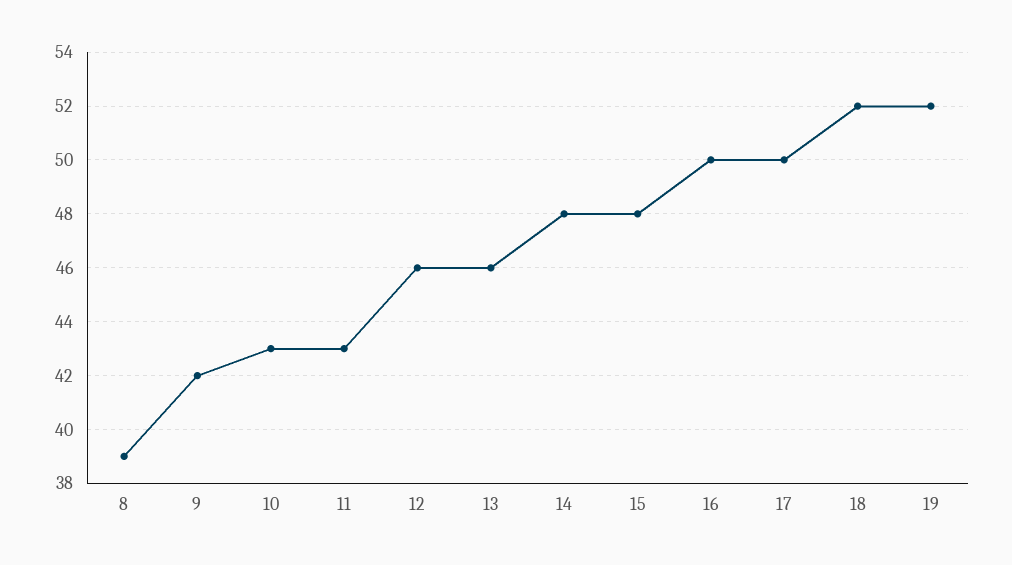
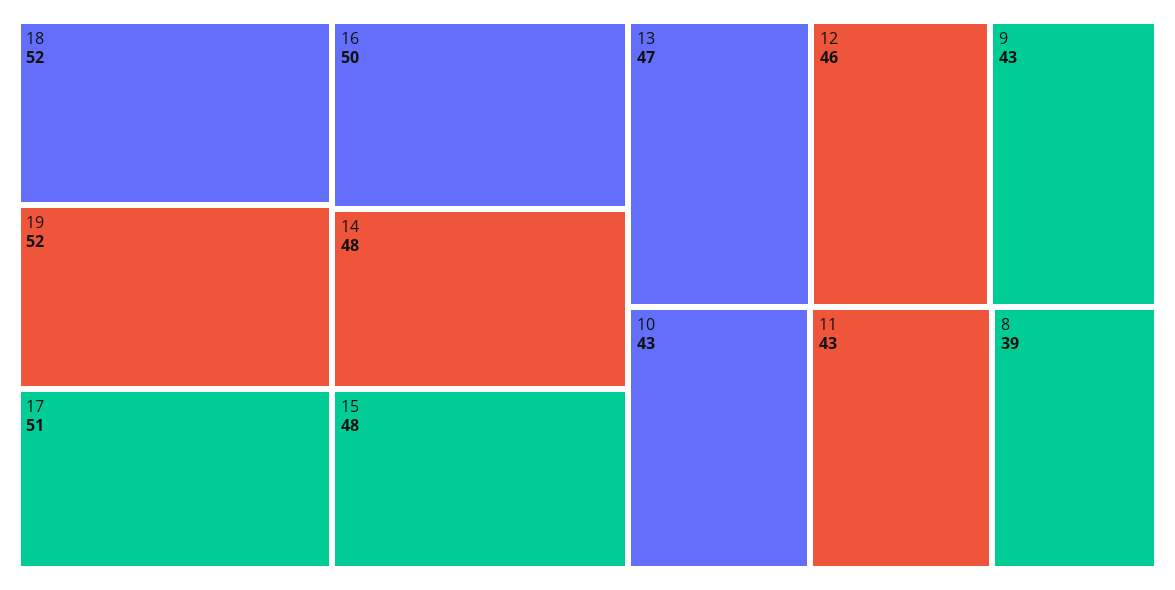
  {
    "8": 39,
-   "9": 42,
+   "9": 43,
    "10": 43,
    "11": 43,
    "12": 46,
-   "13": 46,
+   "13": 47,
    "14": 48,
    "15": 48,
    "16": 50,
-   "17": 50,
+   "17": 51,
    "18": 52,
    "19": 52
  }

